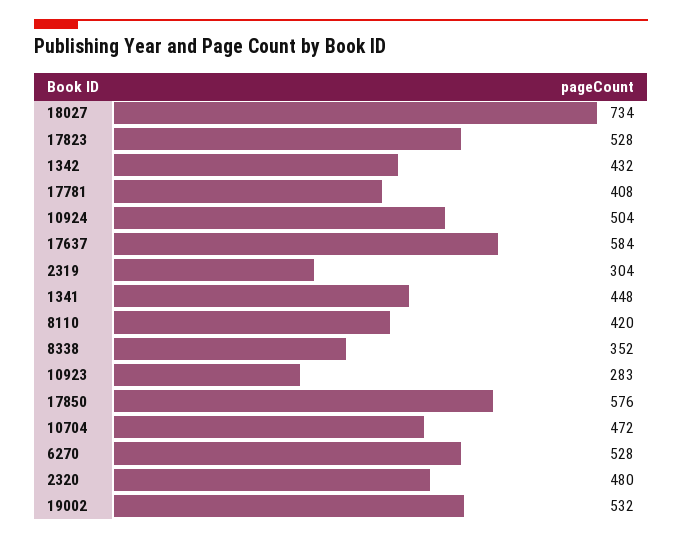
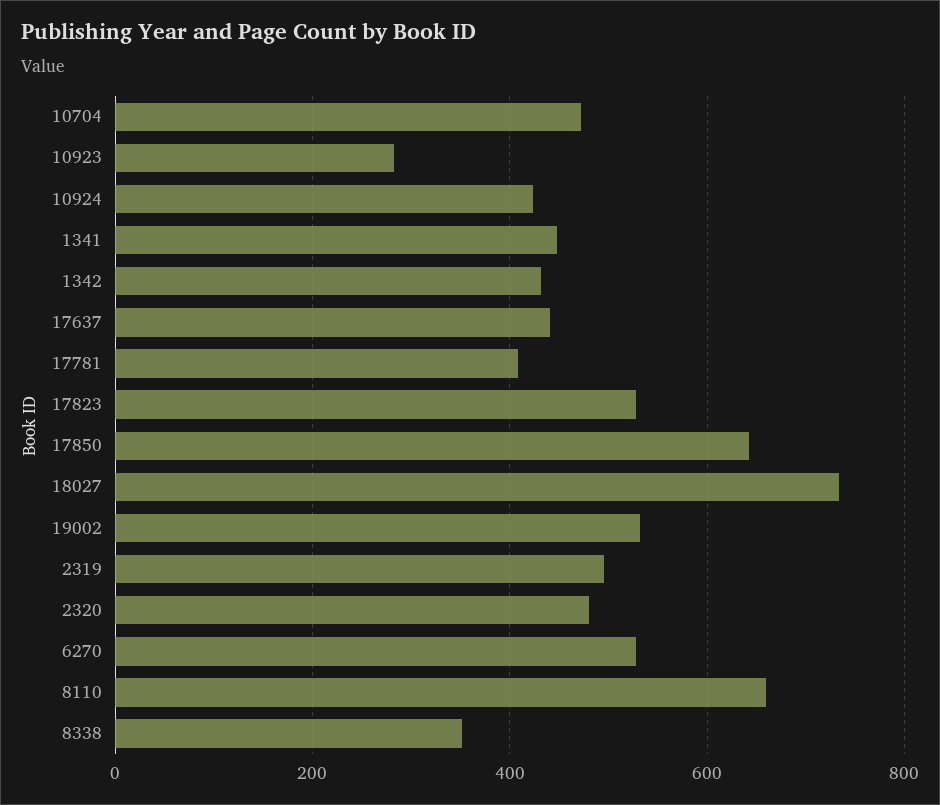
  {
    "18027": 734,
    "17823": 528,
    "1342": 432,
    "17781": 408,
-   "10924": 504,
+   "10924": 420,
-   "17637": 584,
+   "17637": 440,
-   "2319": 304,
+   "2319": 500,
    "1341": 448,
-   "8110": 420,
+   "8110": 660,
    "8338": 352,
    "10923": 283,
-   "17850": 576,
+   "17850": 640,
    "10704": 472,
    "6270": 528,
    "2320": 480,
    "19002": 532
  }

